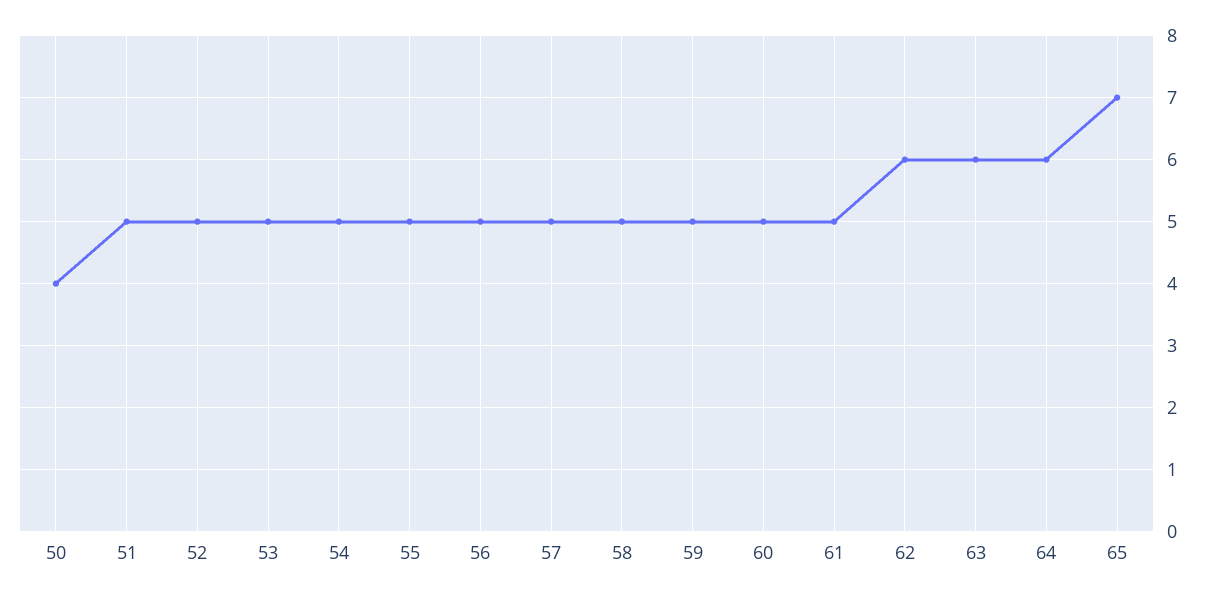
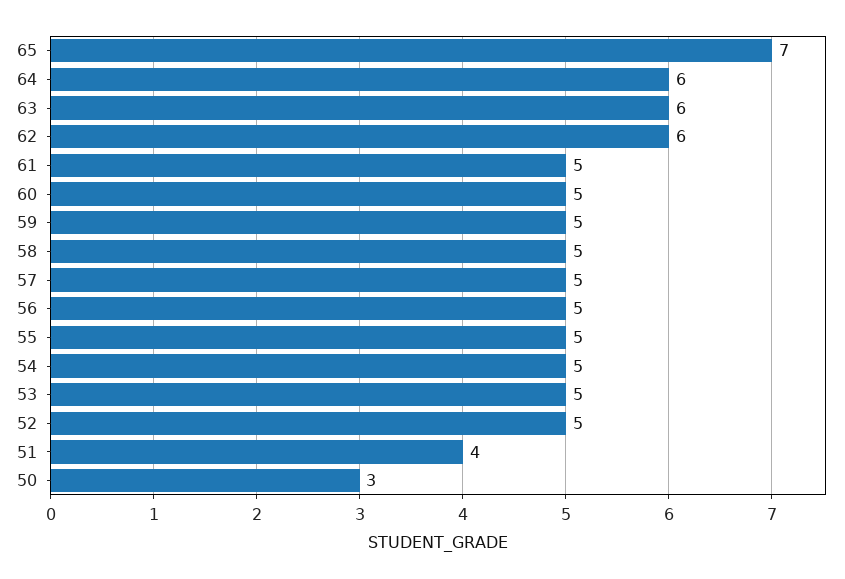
  {
-   "50": 4,
+   "50": 3,
-   "51": 5,
+   "51": 4,
    "52": 5,
    "53": 5,
    "54": 5,
    "55": 5,
    "56": 5,
    "57": 5,
    "58": 5,
    "59": 5,
    "60": 5,
    "61": 5,
    "62": 6,
    "63": 6,
    "64": 6,
    "65": 7
  }

